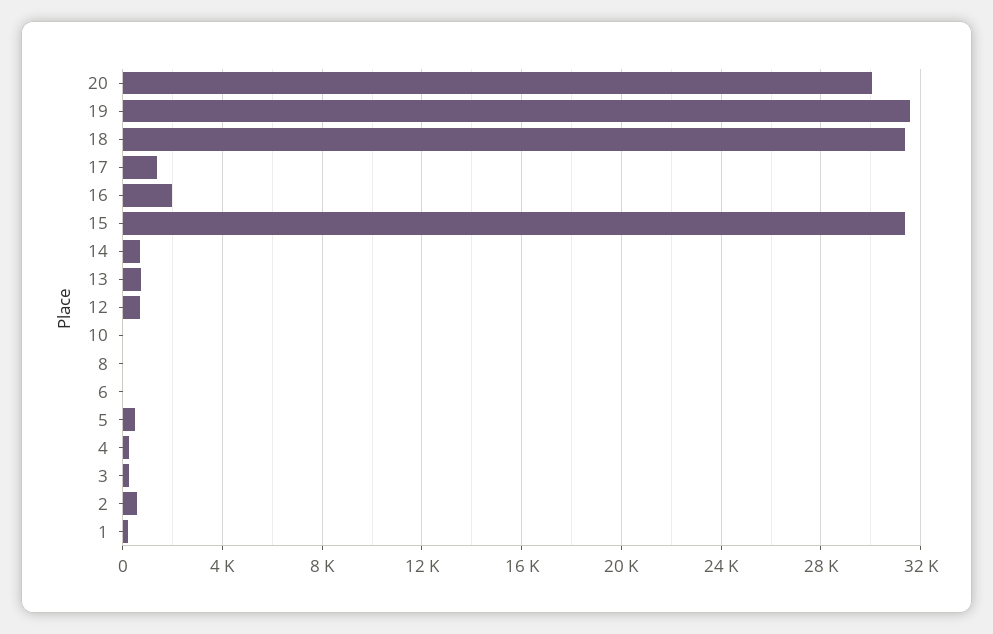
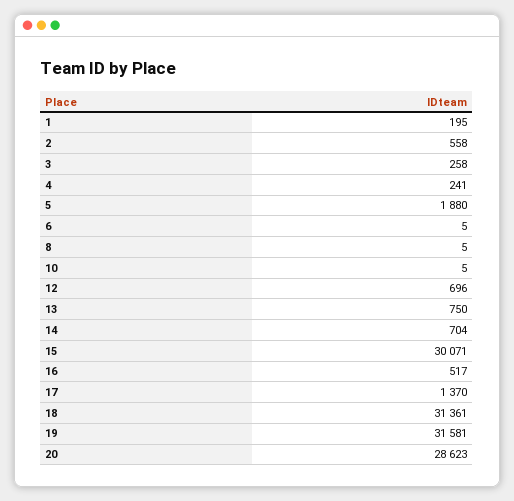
  {
-   "20": 30000,
+   "20": 28623,
    "19": 31581,
    "18": 31361,
    "17": 1370,
-   "16": 2000,
+   "16": 517,
-   "15": 31500,
+   "15": 30071,
    "14": 704,
    "13": 750,
    "12": 696,
    "10": 5,
    "8": 5,
    "6": 5,
-   "5": 500,
+   "5": 1880,
    "4": 241,
    "3": 258,
    "2": 558,
    "1": 195
  }

